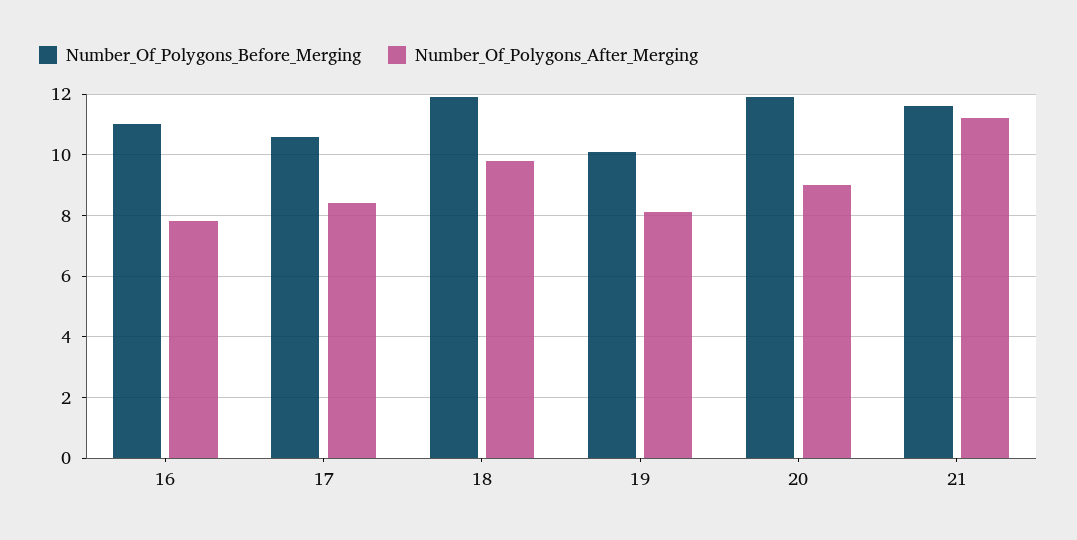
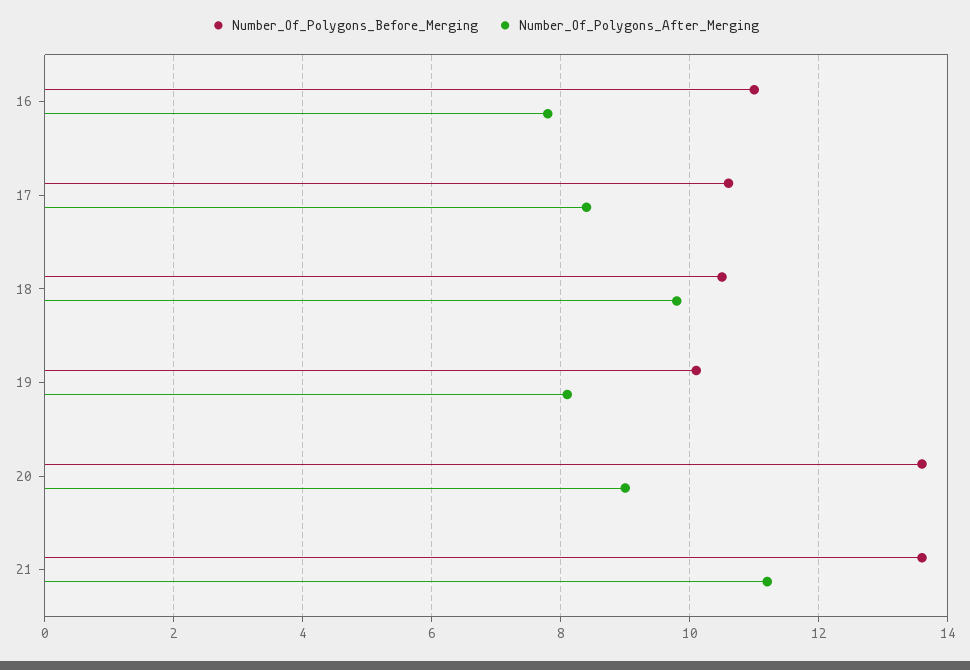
  {
    "Number_Of_Polygons_Before_Merging": {
      "16": 11,
      "17": 10.5,
-     "18": 12,
+     "18": 10.5,
      "19": 10,
-     "20": 12,
+     "20": 13.5,
-     "21": 11.5
+     "21": 13.5
    },
    "Number_Of_Polygons_After_Merging": {
      "16": 8,
      "17": 8.5,
      "18": 10,
      "19": 8,
      "20": 9,
      "21": 11
    }
  }

